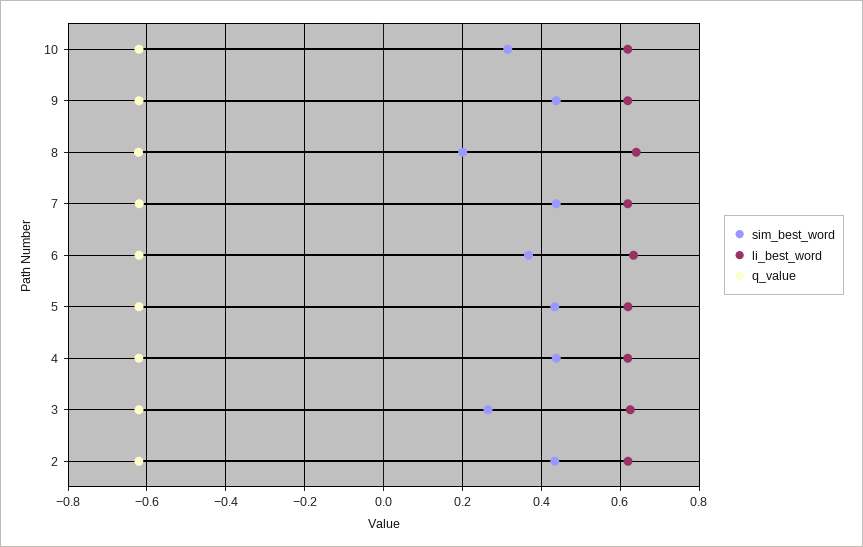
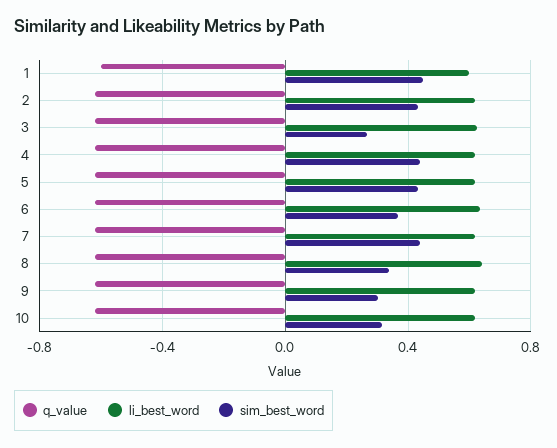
  {
    "sim_best_word": {
      "10": 0.32,
-     "9": 0.44,
+     "9": 0.3,
-     "8": 0.2,
+     "8": 0.35,
      "7": 0.44,
      "6": 0.36,
      "5": 0.44,
      "4": 0.44,
      "3": 0.26,
-     "2": 0.44
+     "2": 0.44,
+     "1": 0.45
    },
    "li_best_word": {
      "10": 0.62,
      "9": 0.62,
      "8": 0.64,
      "7": 0.62,
      "6": 0.64,
      "5": 0.62,
      "4": 0.62,
      "3": 0.62,
-     "2": 0.62
+     "2": 0.62,
+     "1": 0.6
    },
    "q_value": {
      "10": -0.62,
      "9": -0.62,
      "8": -0.62,
      "7": -0.62,
      "6": -0.62,
      "5": -0.62,
      "4": -0.62,
      "3": -0.62,
-     "2": -0.62
+     "2": -0.62,
+     "1": -0.6
    }
  }

